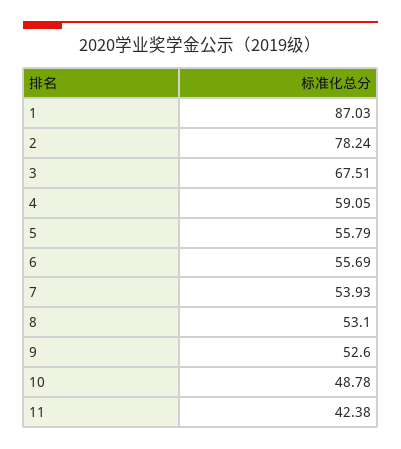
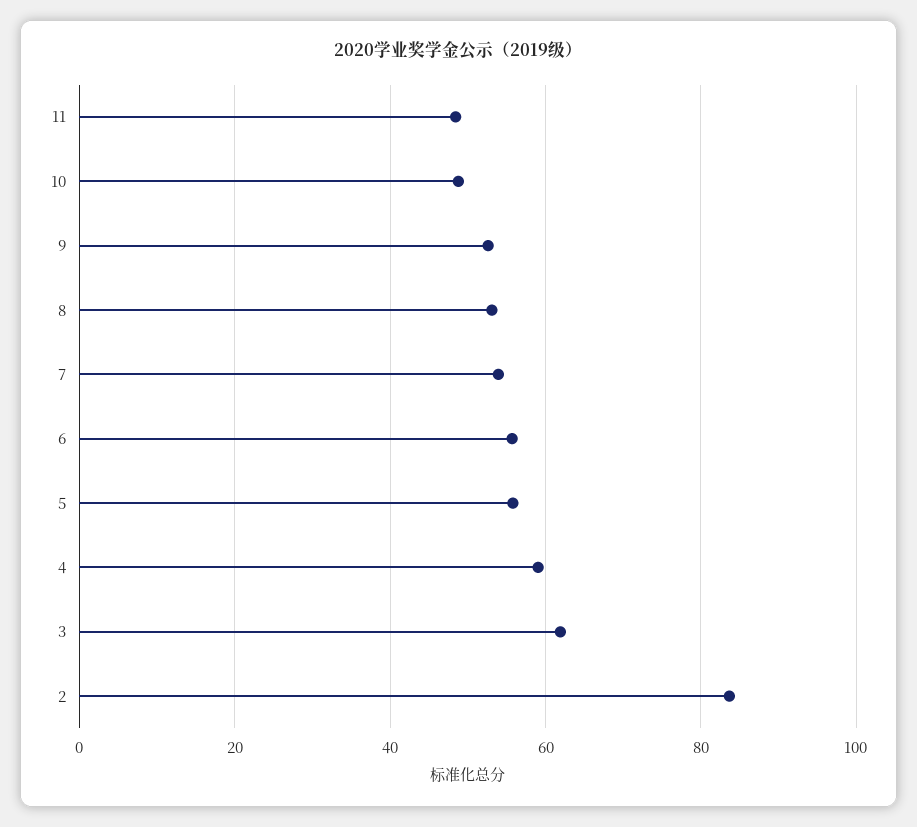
  {
-   "1": 87.03,
-   "2": 78.24,
+   "2": 84,
-   "3": 67.51,
+   "3": 62,
    "4": 59.05,
    "5": 55.79,
    "6": 55.69,
    "7": 53.93,
    "8": 53.1,
    "9": 52.6,
    "10": 48.78,
-   "11": 42.38
+   "11": 48
  }

